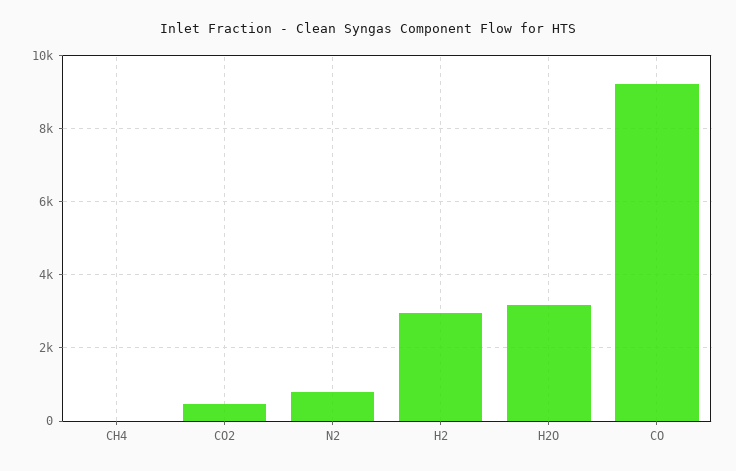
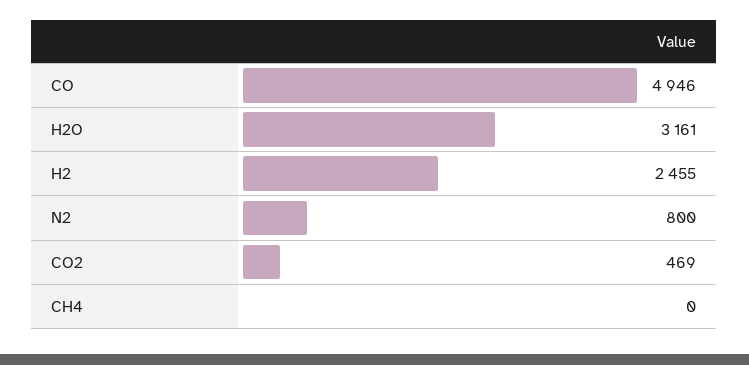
  {
    "CH4": 0,
    "CO2": 469,
    "N2": 800,
-   "H2": 3000,
+   "H2": 2455,
    "H2O": 3161,
-   "CO": 9200
+   "CO": 4946
  }

